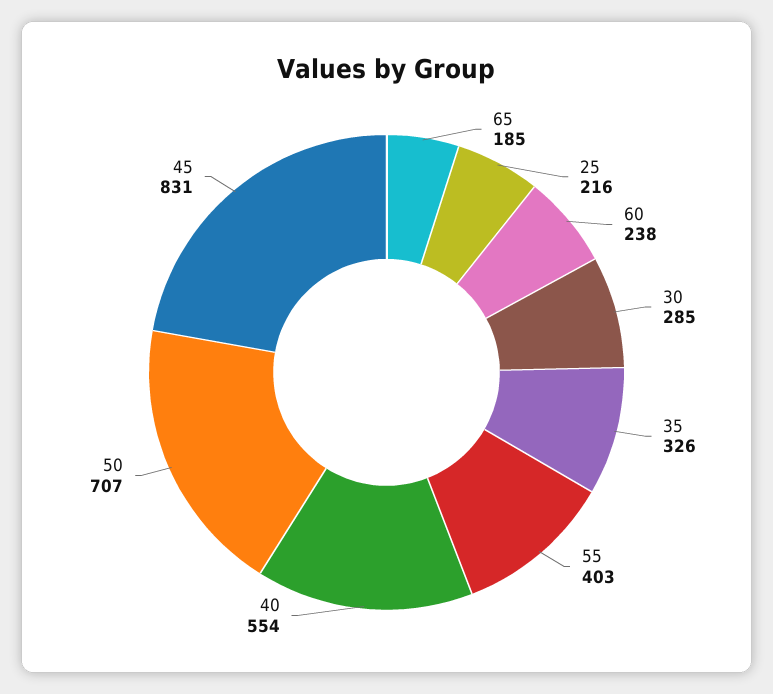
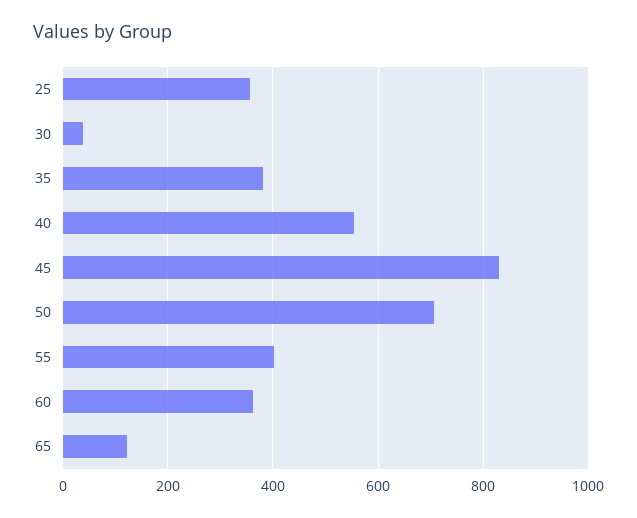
  {
-   "65": 185,
+   "65": 120,
-   "25": 216,
+   "25": 360,
-   "60": 238,
+   "60": 360,
-   "30": 285,
+   "30": 40,
-   "35": 326,
+   "35": 380,
    "55": 403,
    "40": 554,
    "50": 707,
    "45": 831
  }

